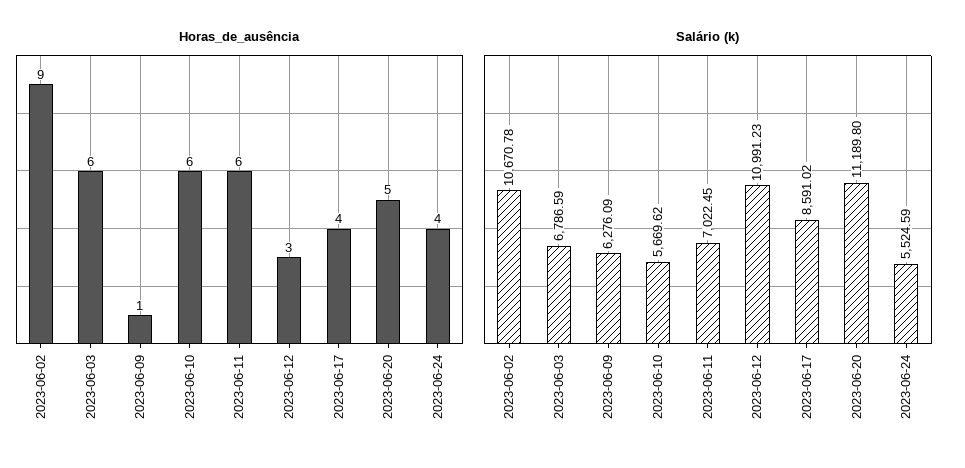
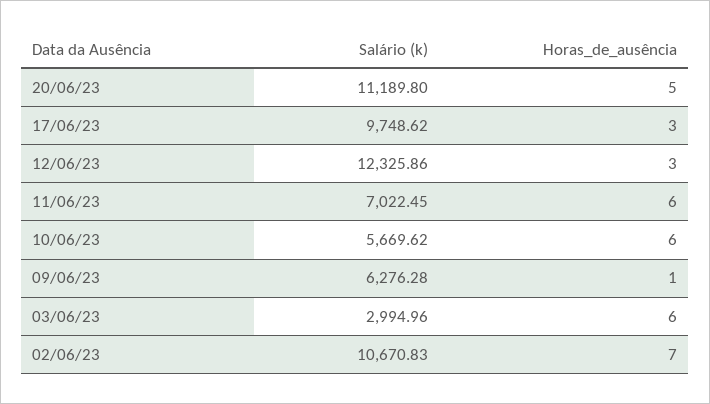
  {
    "Horas_de_ausência": {
-     "2023-06-02": 9,
+     "2023-06-02": 7,
      "2023-06-03": 6,
      "2023-06-09": 1,
      "2023-06-10": 6,
      "2023-06-11": 6,
      "2023-06-12": 3,
-     "2023-06-17": 4,
+     "2023-06-17": 3,
-     "2023-06-20": 5,
+     "2023-06-20": 5
-     "2023-06-24": 4
    },
    "Salário (k)": {
-     "2023-06-02": 10670.78,
+     "2023-06-02": 10670.83,
-     "2023-06-03": 6786.59,
+     "2023-06-03": 2994.96,
-     "2023-06-09": 6276.09,
+     "2023-06-09": 6276.28,
      "2023-06-10": 5669.62,
      "2023-06-11": 7022.45,
-     "2023-06-12": 10991.23,
+     "2023-06-12": 12325.86,
-     "2023-06-17": 8591.02,
+     "2023-06-17": 9748.62,
-     "2023-06-20": 11189.8,
+     "2023-06-20": 11189.8
-     "2023-06-24": 5524.59
    }
  }

